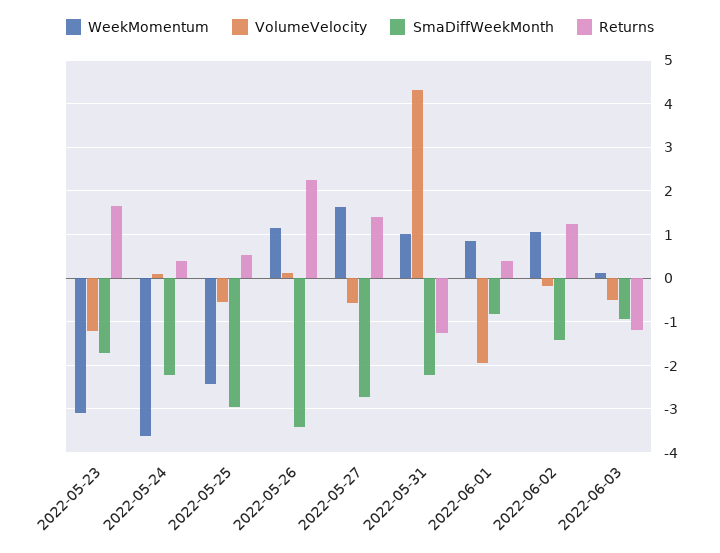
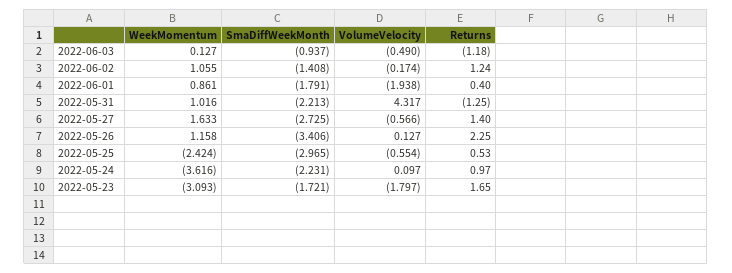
  {
    "WeekMomentum": {
      "2022-05-23": -3.093,
      "2022-05-24": -3.616,
      "2022-05-25": -2.424,
      "2022-05-26": 1.158,
      "2022-05-27": 1.633,
      "2022-05-31": 1.016,
      "2022-06-01": 0.861,
      "2022-06-02": 1.055,
      "2022-06-03": 0.127
    },
    "VolumeVelocity": {
-     "2022-05-23": -1.2,
+     "2022-05-23": -1.797,
      "2022-05-24": 0.097,
      "2022-05-25": -0.554,
      "2022-05-26": 0.127,
      "2022-05-27": -0.566,
      "2022-05-31": 4.317,
      "2022-06-01": -1.938,
      "2022-06-02": -0.174,
      "2022-06-03": -0.49
    },
    "SmaDiffWeekMonth": {
      "2022-05-23": -1.721,
      "2022-05-24": -2.231,
      "2022-05-25": -2.965,
      "2022-05-26": -3.406,
      "2022-05-27": -2.725,
      "2022-05-31": -2.213,
-     "2022-06-01": -0.8,
+     "2022-06-01": -1.791,
      "2022-06-02": -1.408,
      "2022-06-03": -0.937
    },
    "Returns": {
      "2022-05-23": 1.65,
-     "2022-05-24": 0.4,
+     "2022-05-24": 0.97,
      "2022-05-25": 0.53,
      "2022-05-26": 2.25,
      "2022-05-27": 1.4,
      "2022-05-31": -1.25,
      "2022-06-01": 0.4,
      "2022-06-02": 1.24,
      "2022-06-03": -1.18
    }
  }

